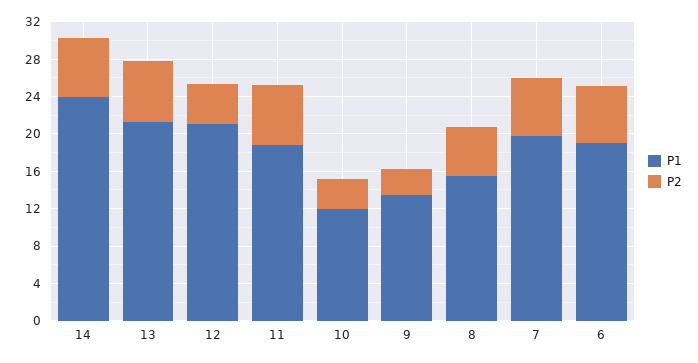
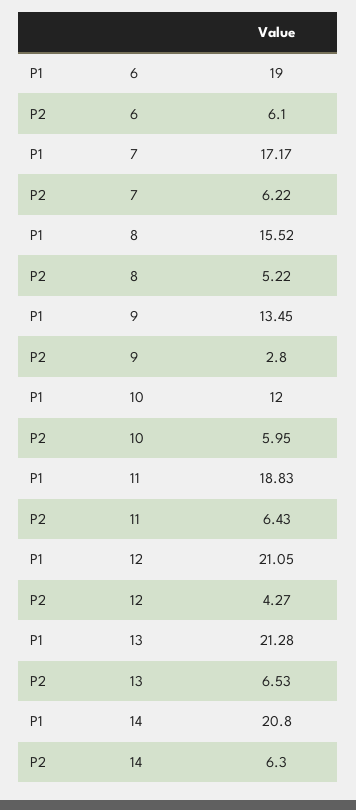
  {
    "P1": {
-     "14": 24,
+     "14": 20.8,
      "13": 21.28,
      "12": 21.05,
      "11": 18.83,
      "10": 12,
      "9": 13.45,
      "8": 15.52,
-     "7": 20,
+     "7": 17.17,
      "6": 19
    },
    "P2": {
      "14": 6.3,
      "13": 6.53,
      "12": 4.27,
      "11": 6.43,
-     "10": 3,
+     "10": 5.95,
      "9": 2.8,
      "8": 5.22,
      "7": 6.22,
      "6": 6.1
    }
  }

